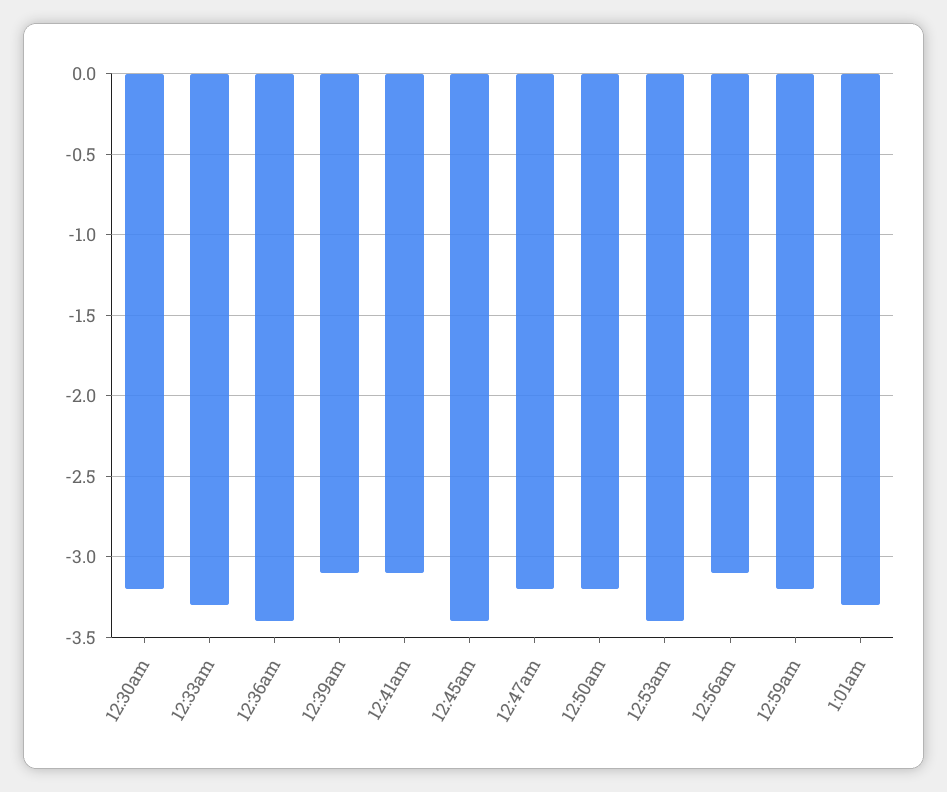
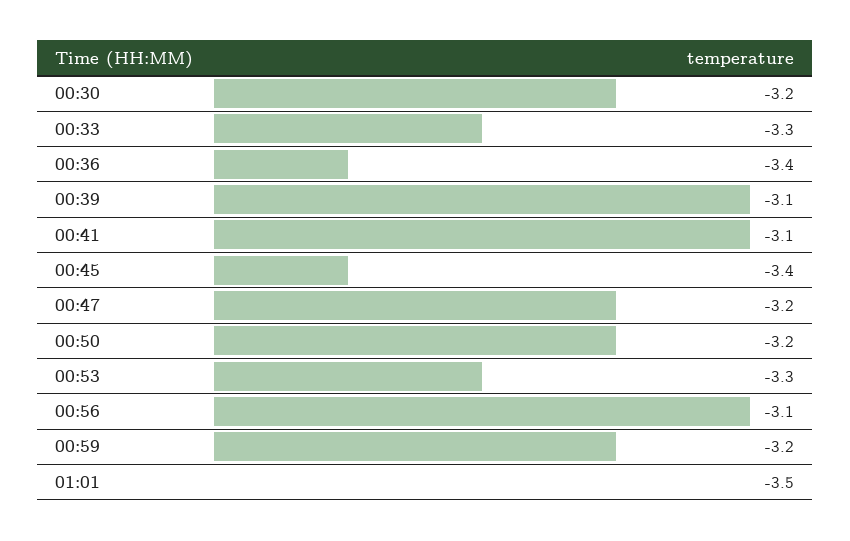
  {
    "12:30am": -3.2,
    "12:33am": -3.3,
    "12:36am": -3.4,
    "12:39am": -3.1,
    "12:41am": -3.1,
    "12:45am": -3.4,
    "12:47am": -3.2,
    "12:50am": -3.2,
-   "12:53am": -3.4,
+   "12:53am": -3.3,
    "12:56am": -3.1,
    "12:59am": -3.2,
-   "1:01am": -3.3
+   "1:01am": -3.5
  }

